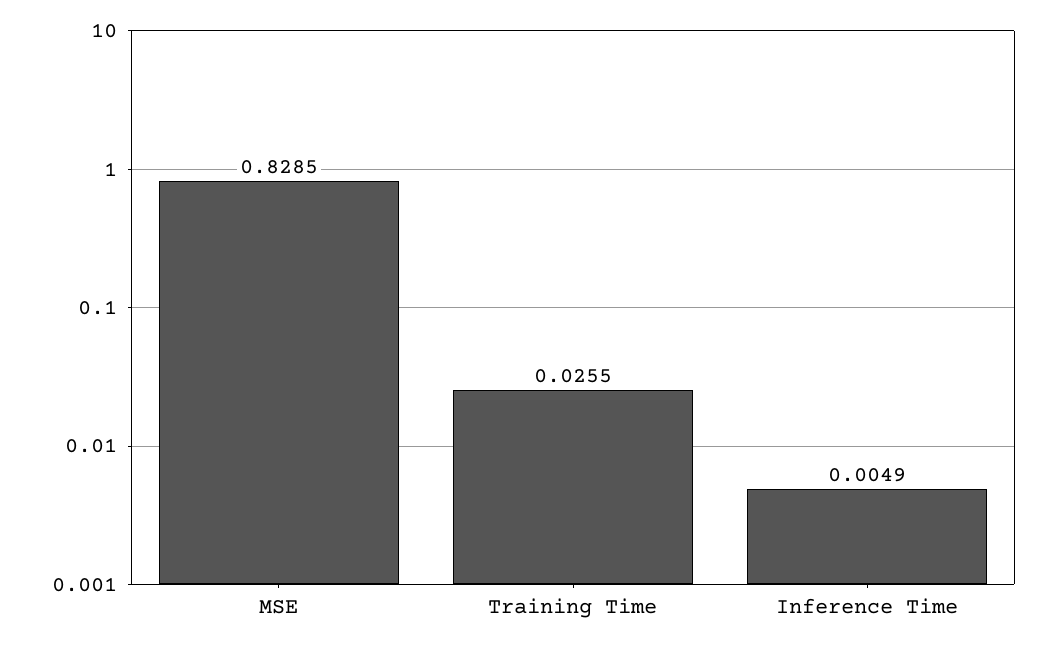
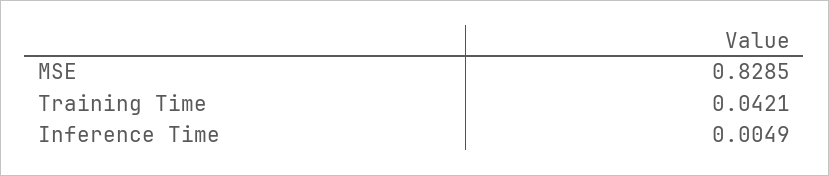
  {
    "MSE": 0.8285,
-   "Training Time": 0.0255,
+   "Training Time": 0.0421,
    "Inference Time": 0.0049
  }

